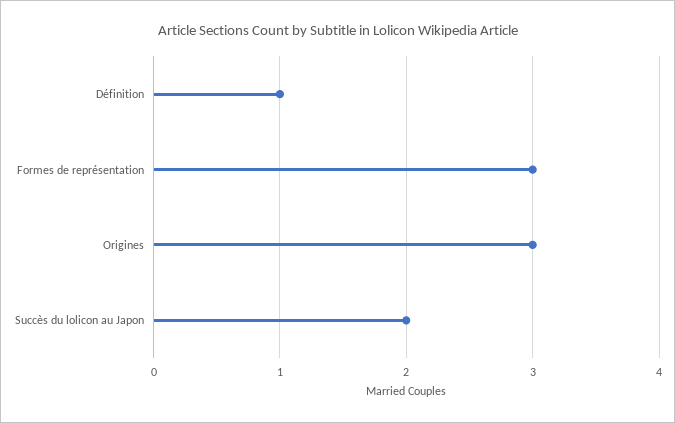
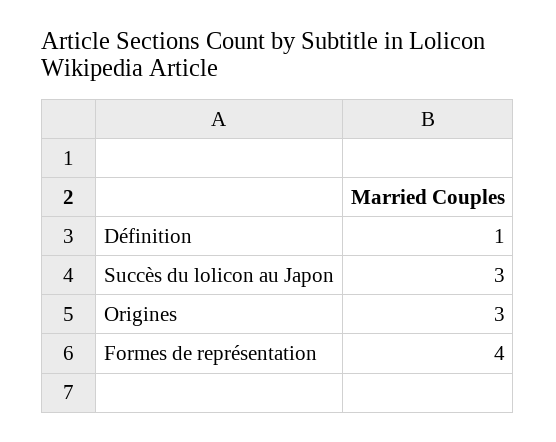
  {
    "Définition": 1,
-   "Formes de représentation": 3,
+   "Formes de représentation": 4,
    "Origines": 3,
-   "Succès du lolicon au Japon": 2
+   "Succès du lolicon au Japon": 3
  }

